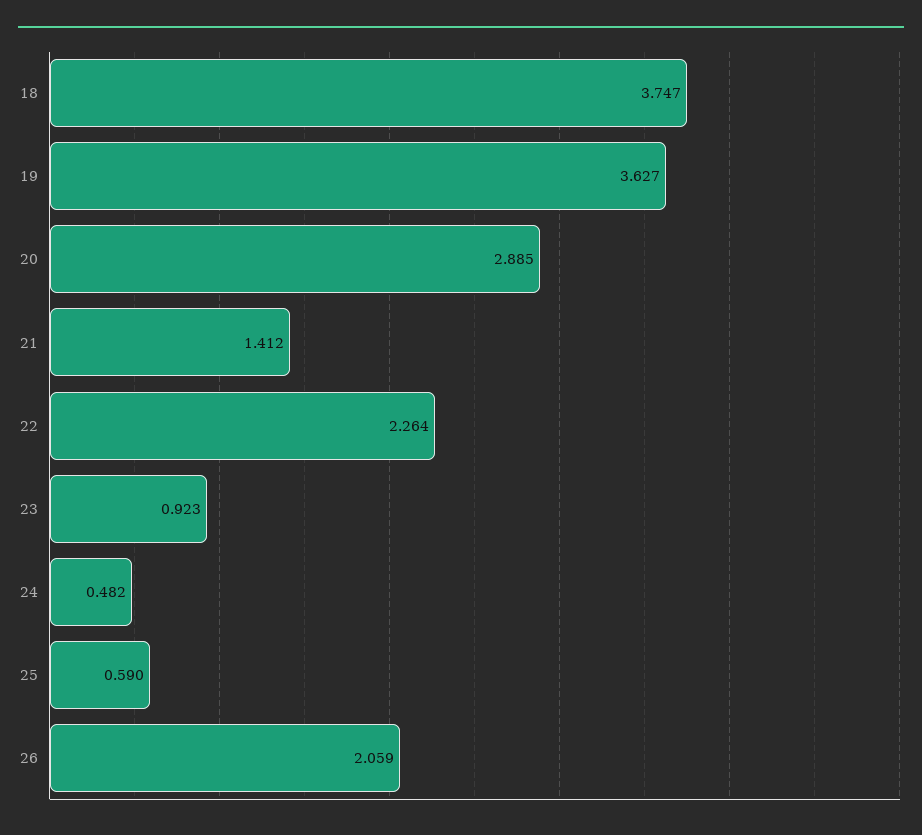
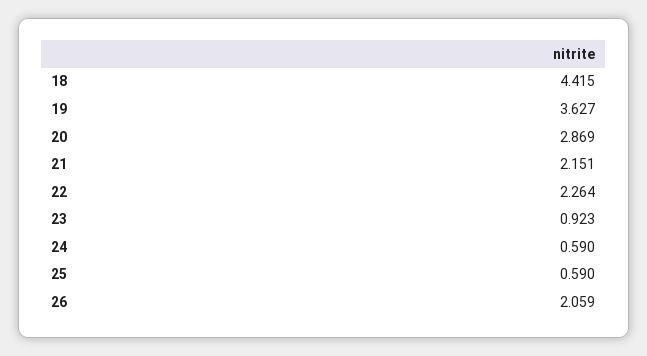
  {
-   "18": 3.747,
+   "18": 4.415,
    "19": 3.627,
-   "20": 2.885,
+   "20": 2.869,
-   "21": 1.412,
+   "21": 2.151,
    "22": 2.264,
    "23": 0.923,
-   "24": 0.482,
+   "24": 0.59,
    "25": 0.59,
    "26": 2.059
  }

